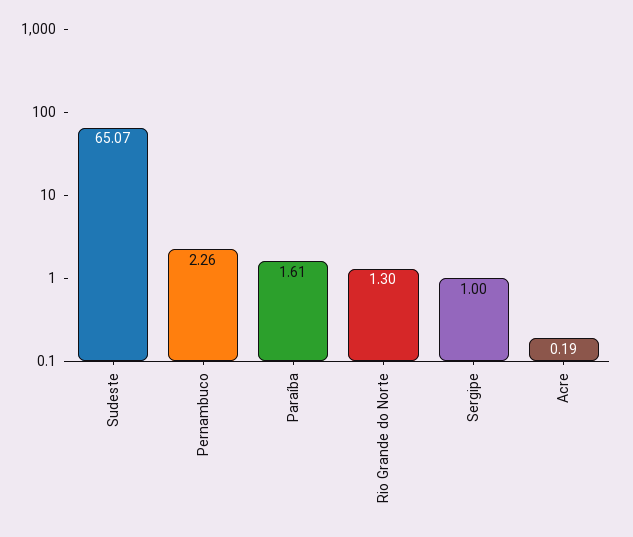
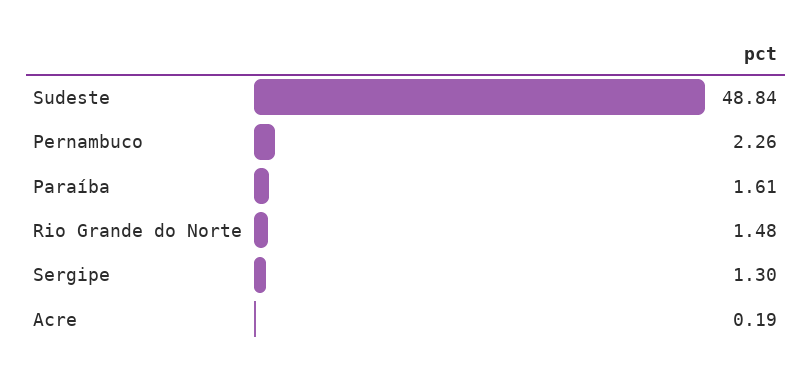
  {
-   "Sudeste": 65.07,
+   "Sudeste": 48.84,
    "Pernambuco": 2.26,
    "Paraíba": 1.61,
-   "Rio Grande do Norte": 1.3,
+   "Rio Grande do Norte": 1.48,
-   "Sergipe": 1,
+   "Sergipe": 1.3,
    "Acre": 0.19
  }

